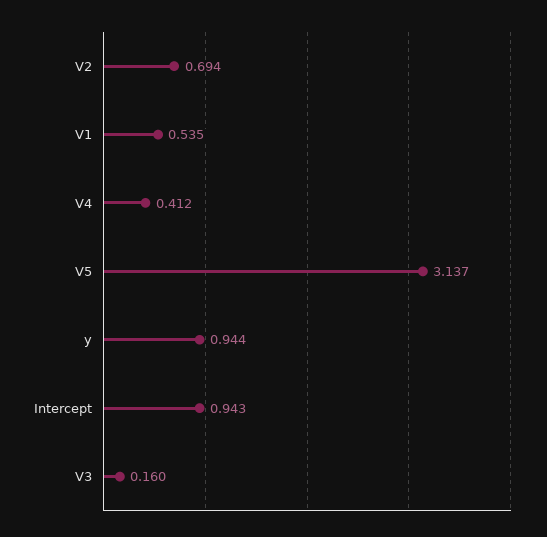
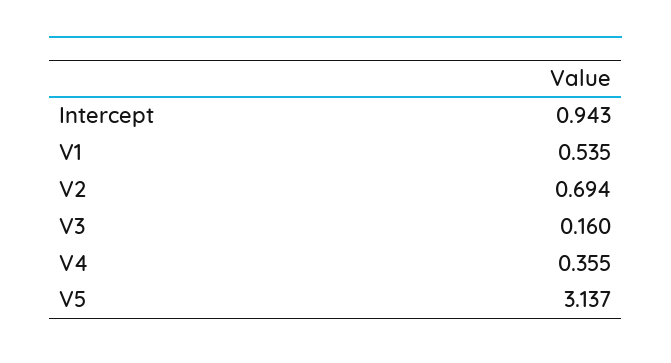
  {
    "V2": 0.694,
    "V1": 0.535,
-   "V4": 0.412,
+   "V4": 0.355,
    "V5": 3.137,
-   "y": 0.944,
    "Intercept": 0.943,
    "V3": 0.16
  }

